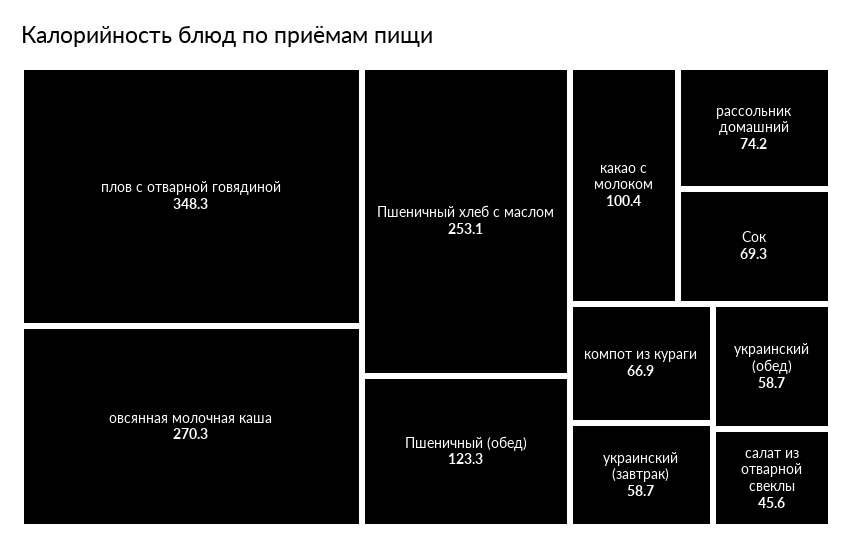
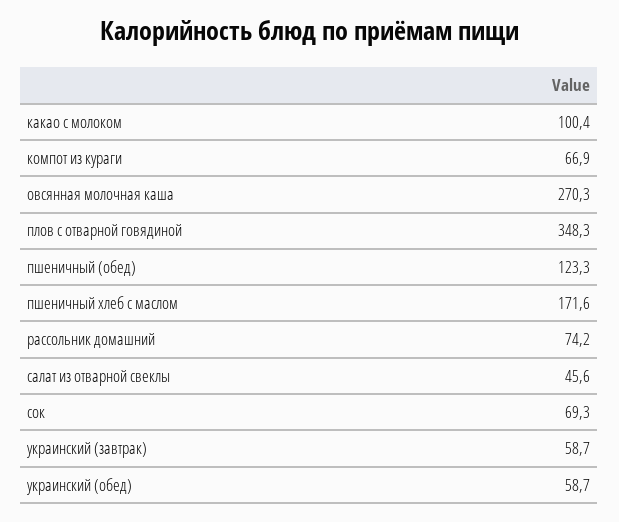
  {
    "плов с отварной говядиной": 348.3,
    "овсянная молочная каша": 270.3,
-   "Пшеничный хлеб с маслом": 253.1,
+   "Пшеничный хлеб с маслом": 171.6,
    "Пшеничный (обед)": 123.3,
    "какао с молоком": 100.4,
    "рассольник домашний": 74.2,
    "Сок": 69.3,
    "компот из кураги": 66.9,
    "украинский (завтрак)": 58.7,
    "украинский (обед)": 58.7,
    "салат из отварной свеклы": 45.6
  }

